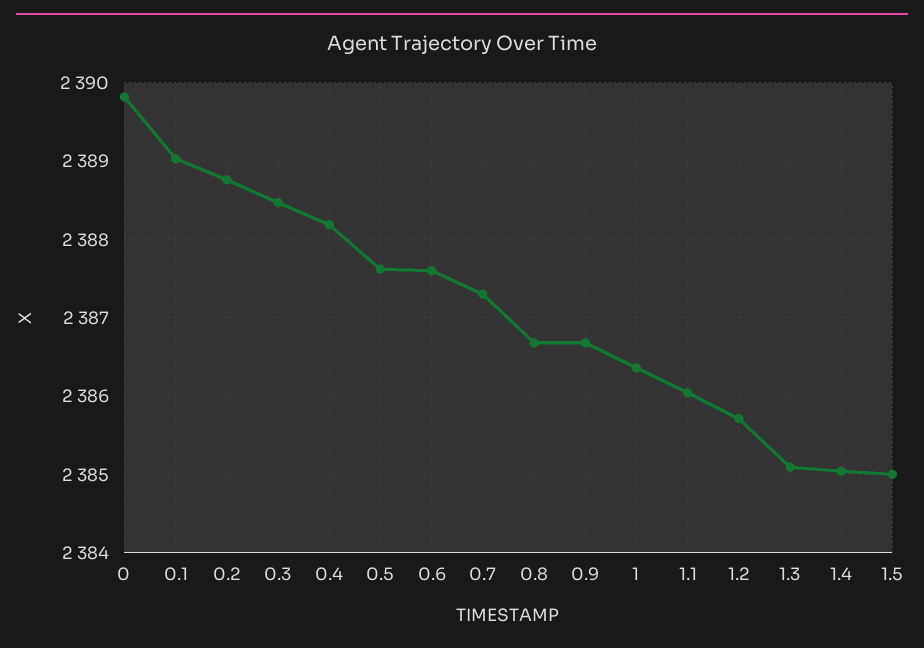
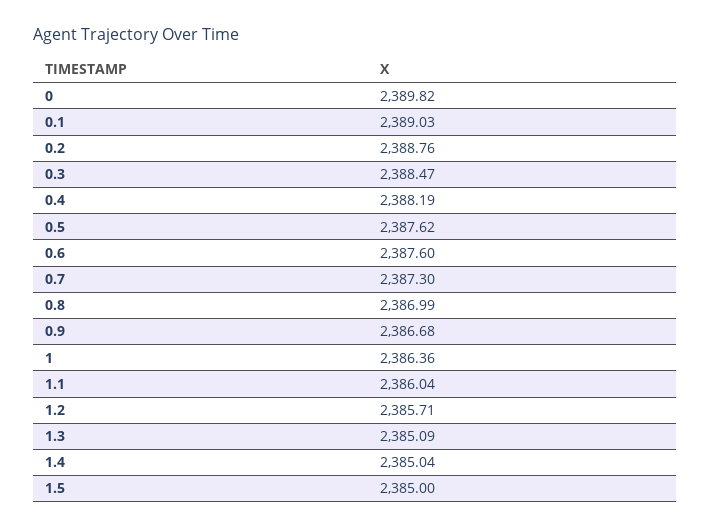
  {
    "0": 2389.82,
    "0.1": 2389.03,
    "0.2": 2388.76,
    "0.3": 2388.47,
    "0.4": 2388.19,
    "0.5": 2387.62,
    "0.6": 2387.6,
    "0.7": 2387.3,
-   "0.8": 2386.7,
+   "0.8": 2386.99,
    "0.9": 2386.68,
    "1": 2386.36,
    "1.1": 2386.04,
    "1.2": 2385.71,
    "1.3": 2385.09,
    "1.4": 2385.04,
    "1.5": 2385
  }

